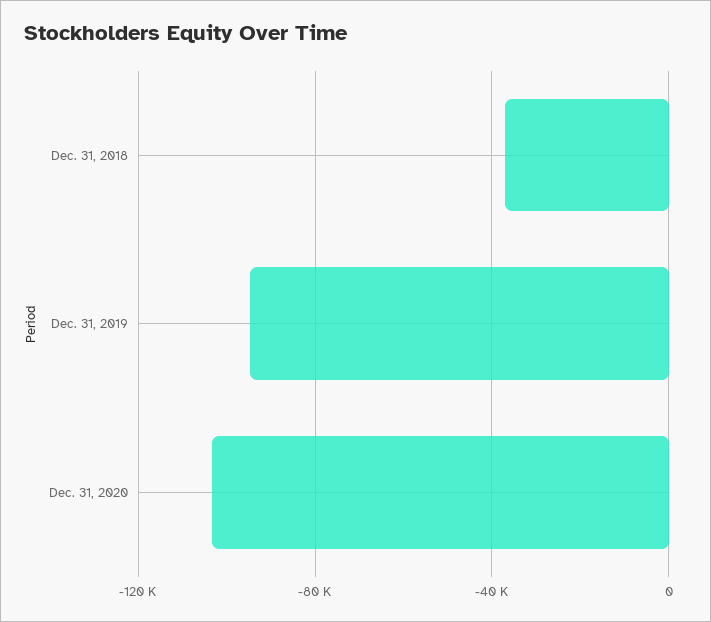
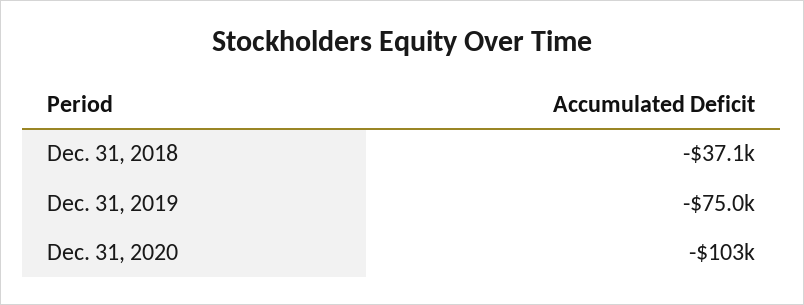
  {
    "Dec. 31, 2018": -37100,
-   "Dec. 31, 2019": -95000,
+   "Dec. 31, 2019": -75000,
    "Dec. 31, 2020": -103000
  }

